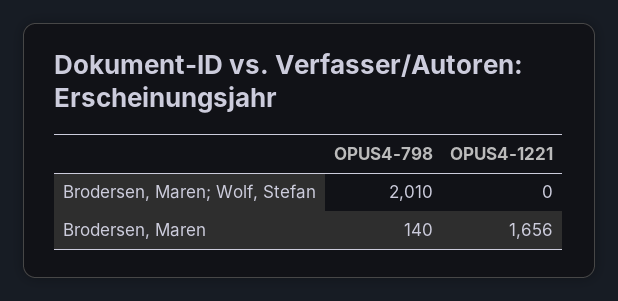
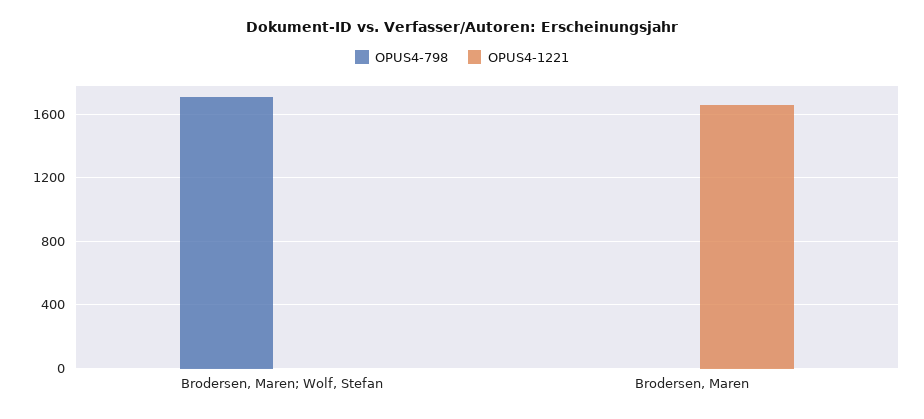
  {
    "OPUS4-798": {
-     "Brodersen, Maren; Wolf, Stefan": 2010,
+     "Brodersen, Maren; Wolf, Stefan": 1700,
-     "Brodersen, Maren": 140
+     "Brodersen, Maren": 0
    },
    "OPUS4-1221": {
      "Brodersen, Maren; Wolf, Stefan": 0,
      "Brodersen, Maren": 1656
    }
  }

